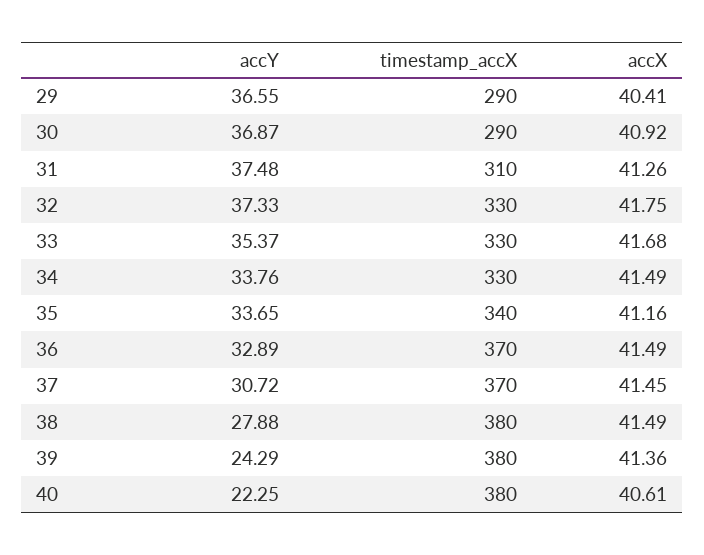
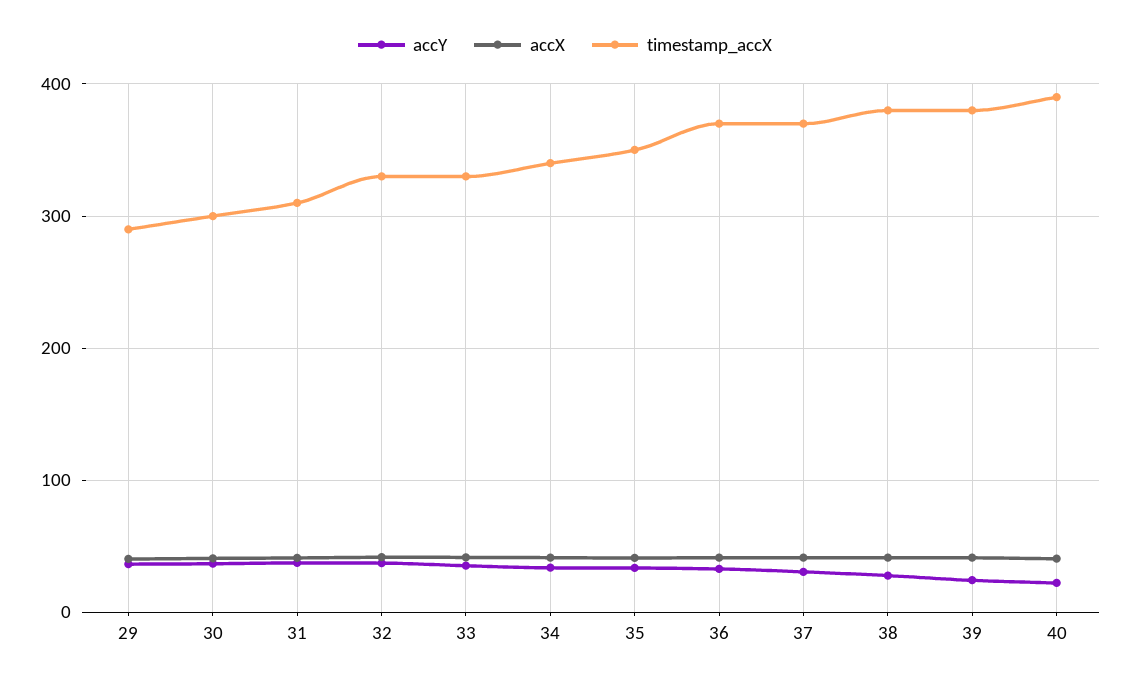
  {
    "accY": {
      "29": 36.55,
      "30": 36.87,
      "31": 37.48,
      "32": 37.33,
      "33": 35.37,
      "34": 33.76,
      "35": 33.65,
      "36": 32.89,
      "37": 30.72,
      "38": 27.88,
      "39": 24.29,
      "40": 22.25
    },
    "timestamp_accX": {
      "29": 290,
-     "30": 290,
+     "30": 300,
      "31": 310,
      "32": 330,
      "33": 330,
-     "34": 330,
+     "34": 340,
-     "35": 340,
+     "35": 350,
      "36": 370,
      "37": 370,
      "38": 380,
      "39": 380,
-     "40": 380
+     "40": 390
    },
    "accX": {
      "29": 40.41,
      "30": 40.92,
      "31": 41.26,
      "32": 41.75,
      "33": 41.68,
      "34": 41.49,
      "35": 41.16,
      "36": 41.49,
      "37": 41.45,
      "38": 41.49,
      "39": 41.36,
      "40": 40.61
    }
  }

